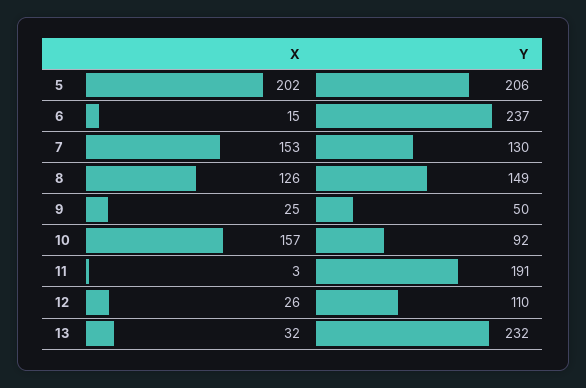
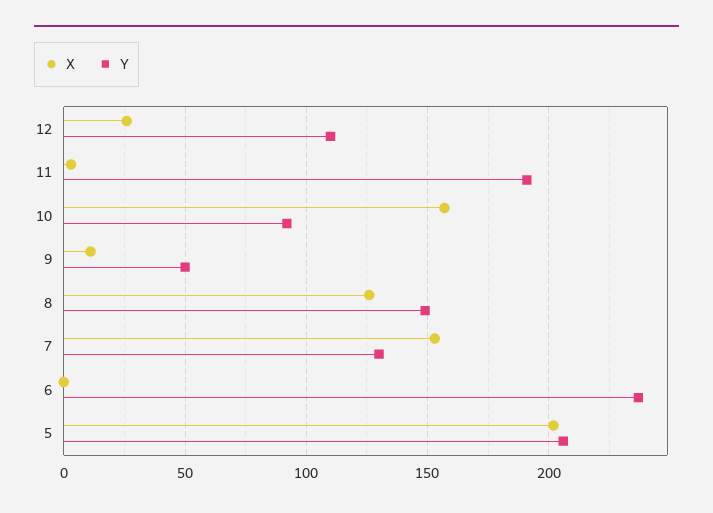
  {
    "X": {
      "5": 202,
-     "6": 15,
+     "6": 0,
      "7": 153,
      "8": 126,
-     "9": 25,
+     "9": 10,
      "10": 157,
      "11": 3,
-     "12": 26,
+     "12": 26
-     "13": 32
    },
    "Y": {
      "5": 206,
      "6": 237,
      "7": 130,
      "8": 149,
      "9": 50,
      "10": 92,
      "11": 191,
-     "12": 110,
+     "12": 110
-     "13": 232
    }
  }

